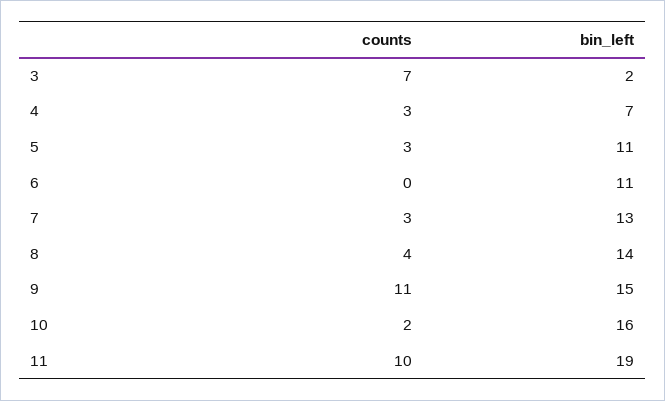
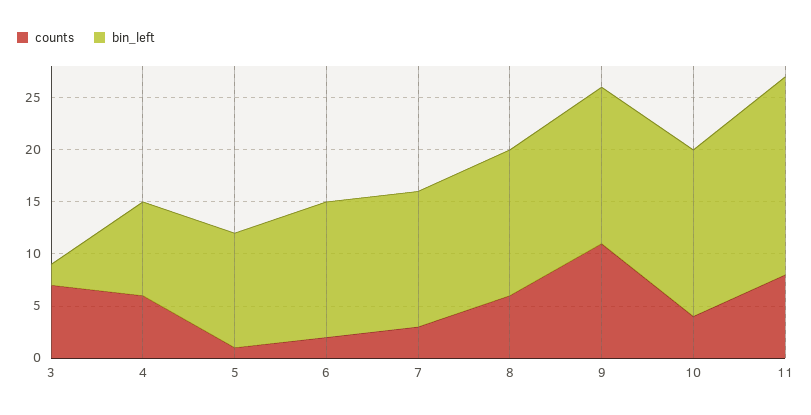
  {
    "counts": {
      "3": 7,
-     "4": 3,
+     "4": 6,
-     "5": 3,
+     "5": 1,
-     "6": 0,
+     "6": 2,
      "7": 3,
-     "8": 4,
+     "8": 6,
      "9": 11,
-     "10": 2,
+     "10": 4,
-     "11": 10
+     "11": 8
    },
    "bin_left": {
      "3": 2,
-     "4": 7,
+     "4": 9,
      "5": 11,
-     "6": 11,
+     "6": 13,
      "7": 13,
      "8": 14,
      "9": 15,
      "10": 16,
      "11": 19
    }
  }

